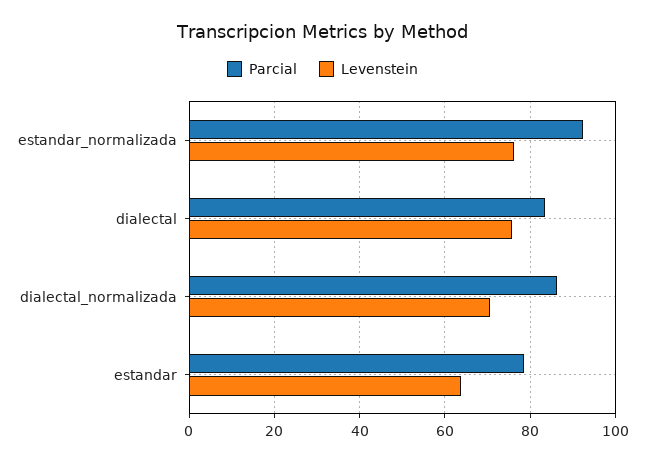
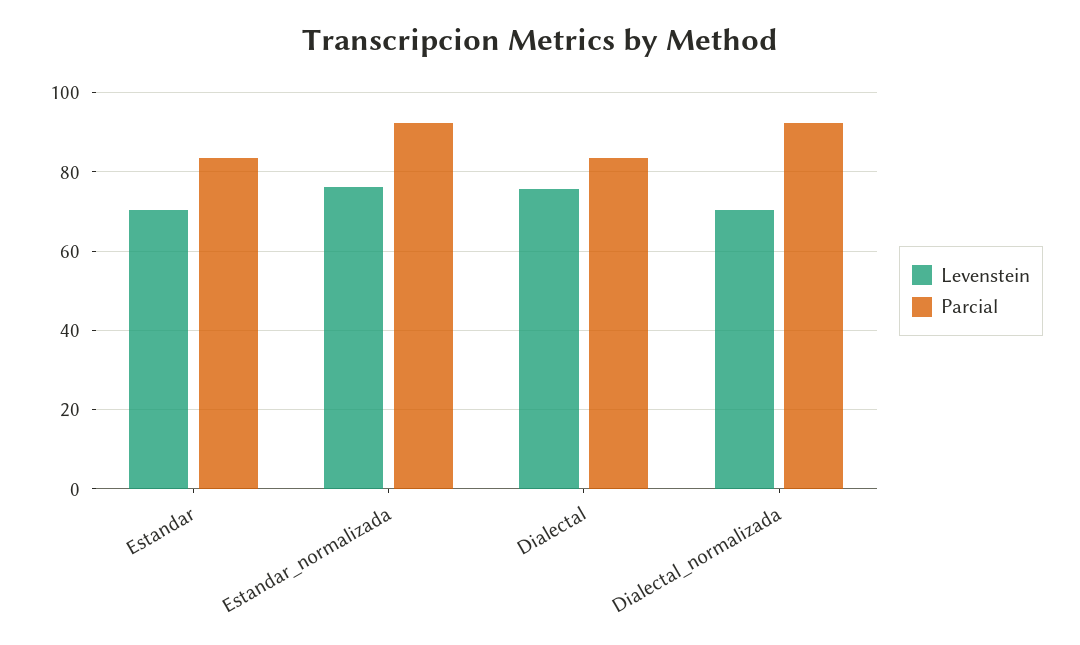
  {
    "Parcial": {
      "estandar_normalizada": 92,
      "dialectal": 84,
-     "dialectal_normalizada": 86,
+     "dialectal_normalizada": 92,
-     "estandar": 78
+     "estandar": 84
    },
    "Levenstein": {
      "estandar_normalizada": 76,
      "dialectal": 76,
      "dialectal_normalizada": 70,
-     "estandar": 64
+     "estandar": 70
    }
  }

